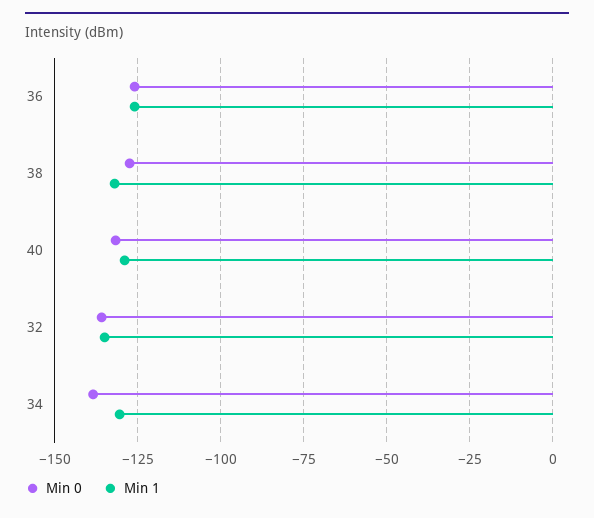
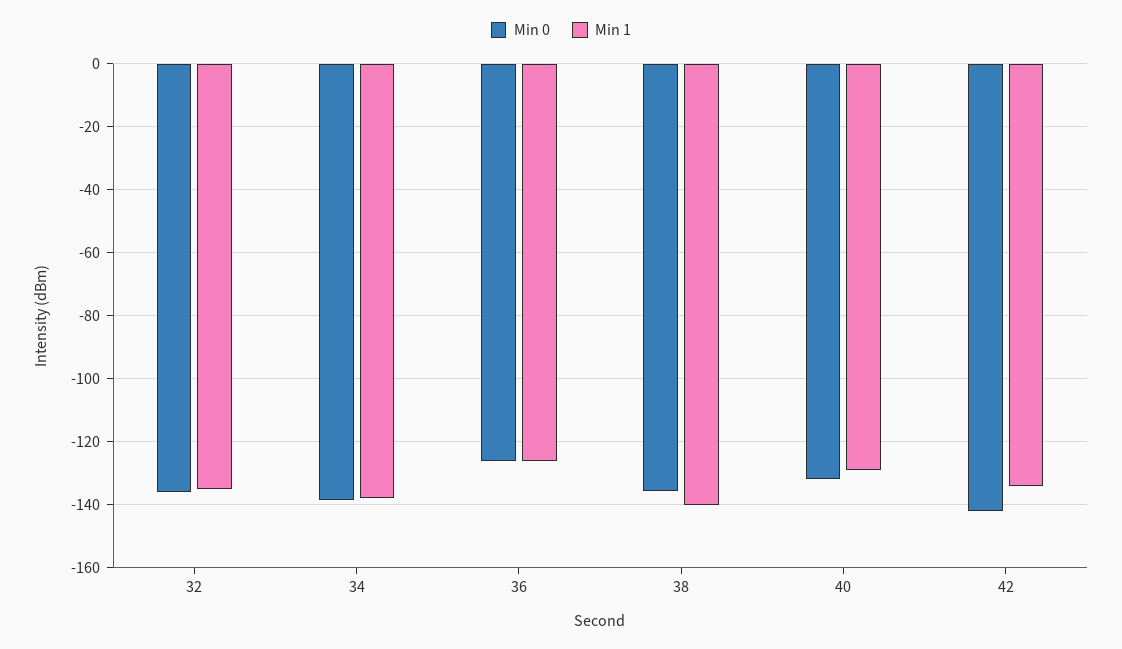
  {
    "Min 0": {
      "36": -126,
-     "38": -127.5,
+     "38": -136,
      "40": -132,
      "32": -136,
-     "34": -138
+     "34": -138,
+     "42": -142
    },
    "Min 1": {
      "36": -126,
-     "38": -132.5,
+     "38": -140,
      "40": -130,
      "32": -136,
-     "34": -130
+     "34": -138,
+     "42": -134
    }
  }

